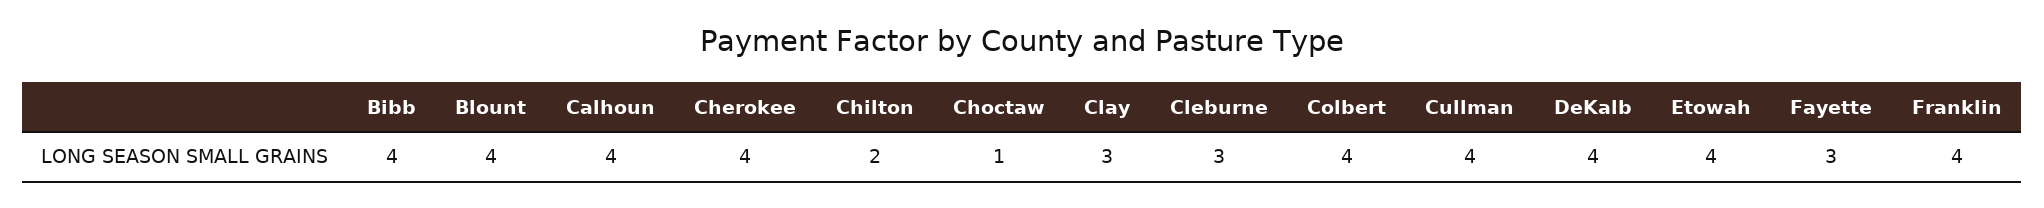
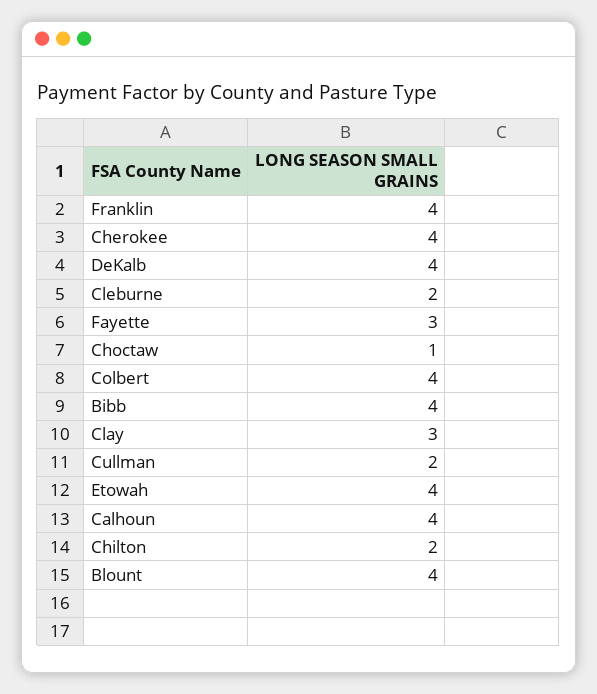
  {
    "Bibb": 4,
    "Blount": 4,
    "Calhoun": 4,
    "Cherokee": 4,
    "Chilton": 2,
    "Choctaw": 1,
    "Clay": 3,
-   "Cleburne": 3,
+   "Cleburne": 2,
    "Colbert": 4,
-   "Cullman": 4,
+   "Cullman": 2,
    "DeKalb": 4,
    "Etowah": 4,
    "Fayette": 3,
    "Franklin": 4
  }

